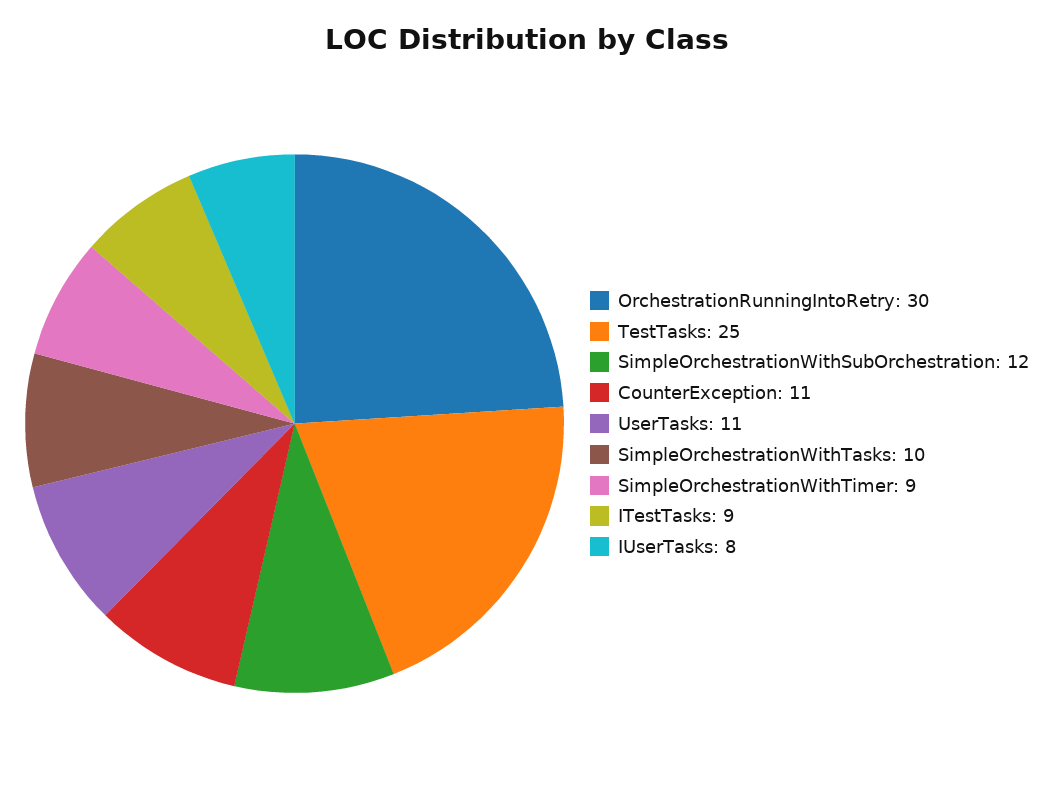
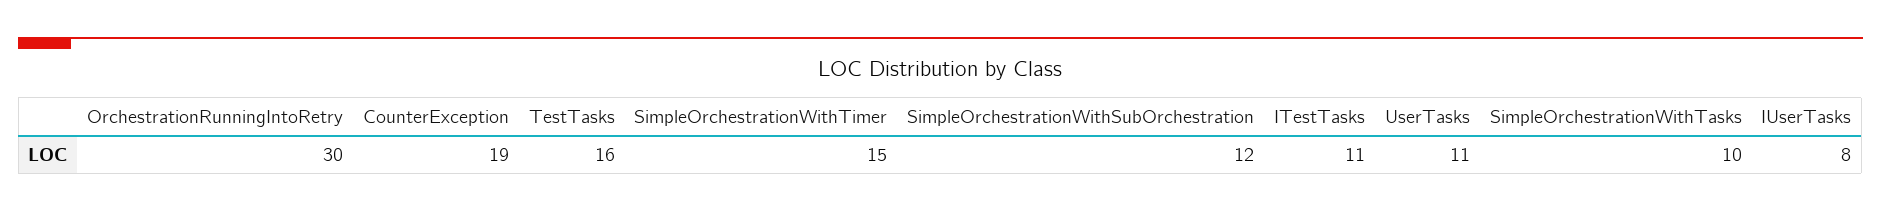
  {
    "OrchestrationRunningIntoRetry": 30,
-   "TestTasks": 25,
+   "TestTasks": 16,
    "SimpleOrchestrationWithSubOrchestration": 12,
-   "CounterException": 11,
+   "CounterException": 19,
    "UserTasks": 11,
    "SimpleOrchestrationWithTasks": 10,
-   "SimpleOrchestrationWithTimer": 9,
+   "SimpleOrchestrationWithTimer": 15,
-   "ITestTasks": 9,
+   "ITestTasks": 11,
    "IUserTasks": 8
  }

